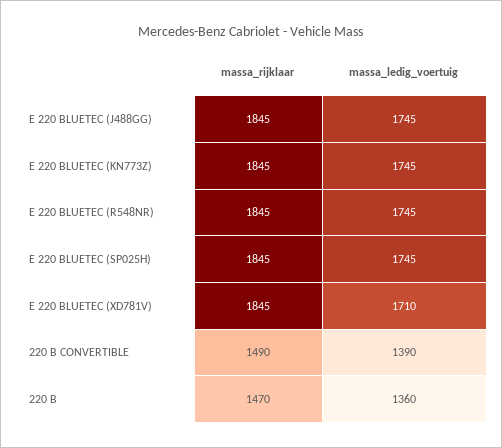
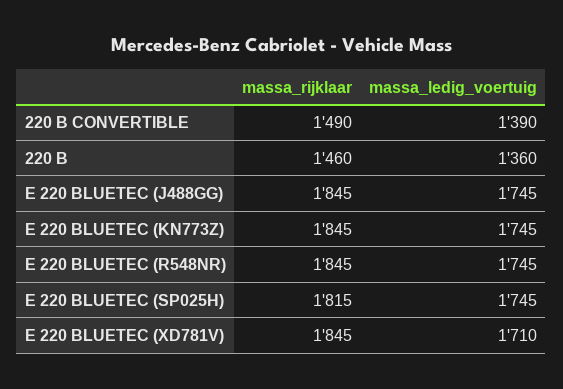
  {
    "massa_rijklaar": {
      "E 220 BLUETEC (J488GG)": 1845,
      "E 220 BLUETEC (KN773Z)": 1845,
      "E 220 BLUETEC (R548NR)": 1845,
-     "E 220 BLUETEC (SP025H)": 1845,
+     "E 220 BLUETEC (SP025H)": 1815,
      "E 220 BLUETEC (XD781V)": 1845,
      "220 B CONVERTIBLE": 1490,
-     "220 B": 1470
+     "220 B": 1460
    },
    "massa_ledig_voertuig": {
      "E 220 BLUETEC (J488GG)": 1745,
      "E 220 BLUETEC (KN773Z)": 1745,
      "E 220 BLUETEC (R548NR)": 1745,
      "E 220 BLUETEC (SP025H)": 1745,
      "E 220 BLUETEC (XD781V)": 1710,
      "220 B CONVERTIBLE": 1390,
      "220 B": 1360
    }
  }

